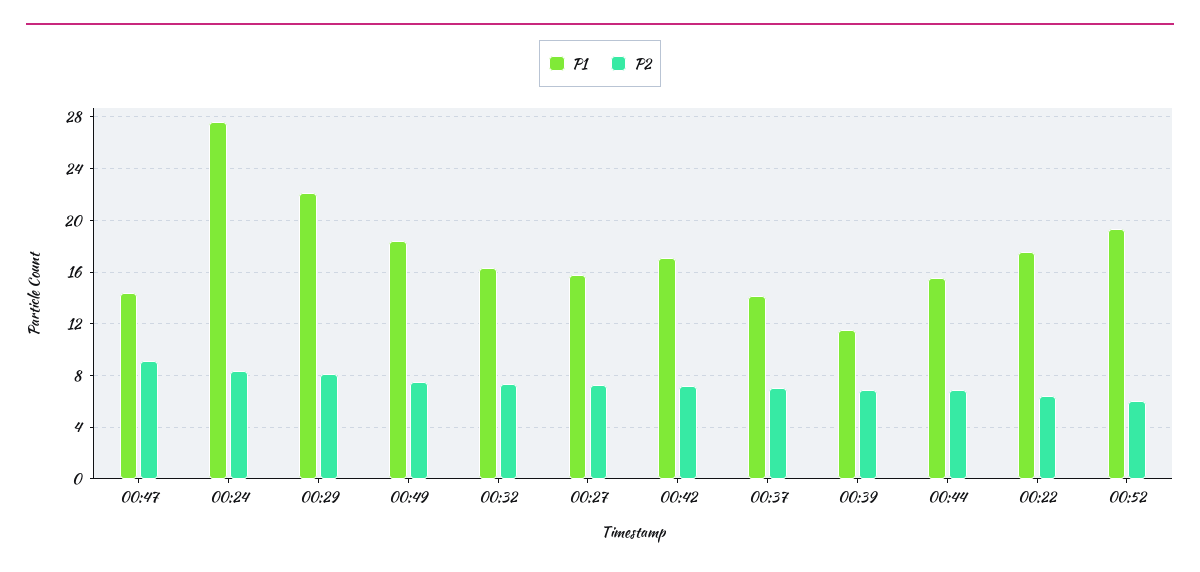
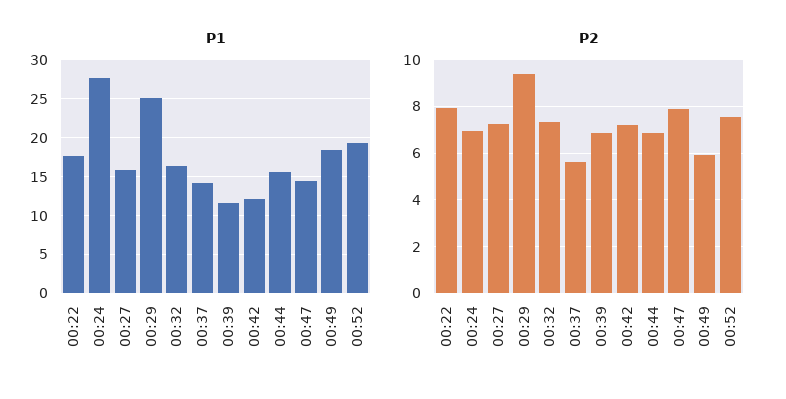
  {
    "P1": {
      "00:47": 14.5,
      "00:24": 27.5,
-     "00:29": 22,
+     "00:29": 25,
      "00:49": 18.5,
      "00:32": 16.5,
      "00:27": 16,
-     "00:42": 17,
+     "00:42": 12,
      "00:37": 14,
      "00:39": 11.5,
      "00:44": 15.5,
      "00:22": 17.5,
      "00:52": 19.5
    },
    "P2": {
-     "00:47": 9,
+     "00:47": 8,
-     "00:24": 8.5,
+     "00:24": 7,
-     "00:29": 8,
+     "00:29": 9.5,
-     "00:49": 7.5,
+     "00:49": 6,
      "00:32": 7.5,
      "00:27": 7.5,
      "00:42": 7,
-     "00:37": 7,
+     "00:37": 5.5,
      "00:39": 7,
      "00:44": 7,
-     "00:22": 6.5,
+     "00:22": 8,
-     "00:52": 6
+     "00:52": 7.5
    }
  }

